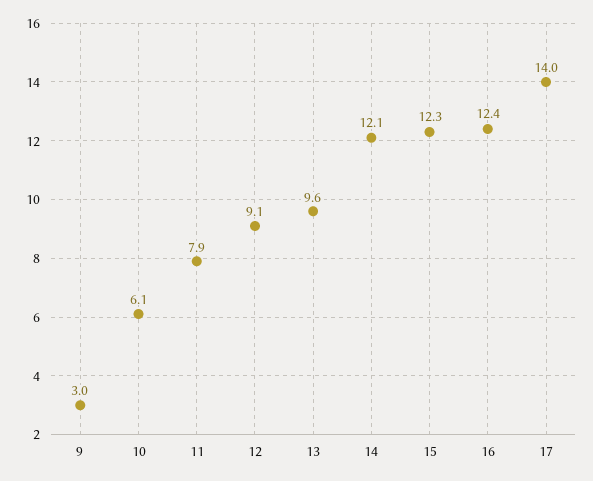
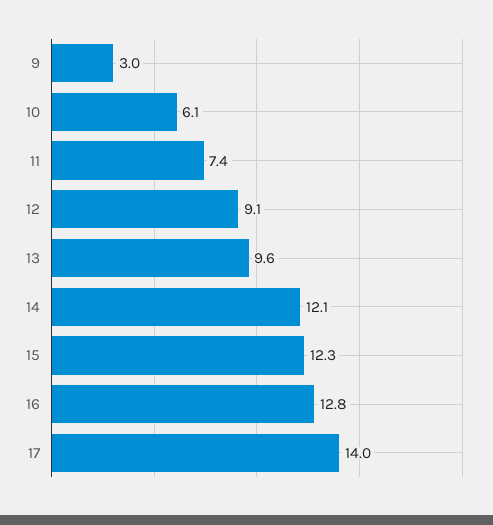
  {
    "9": 3,
    "10": 6.1,
-   "11": 7.9,
+   "11": 7.4,
    "12": 9.1,
    "13": 9.6,
    "14": 12.1,
    "15": 12.3,
-   "16": 12.4,
+   "16": 12.8,
    "17": 14
  }

